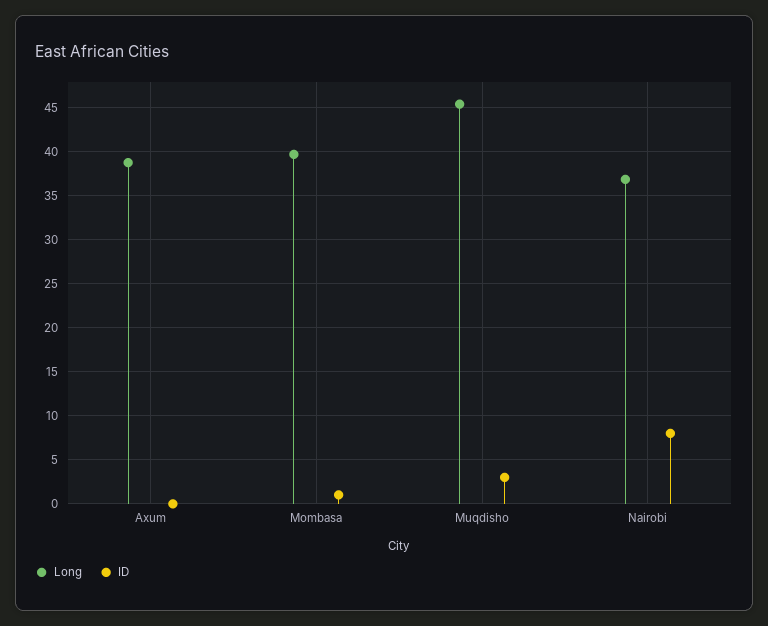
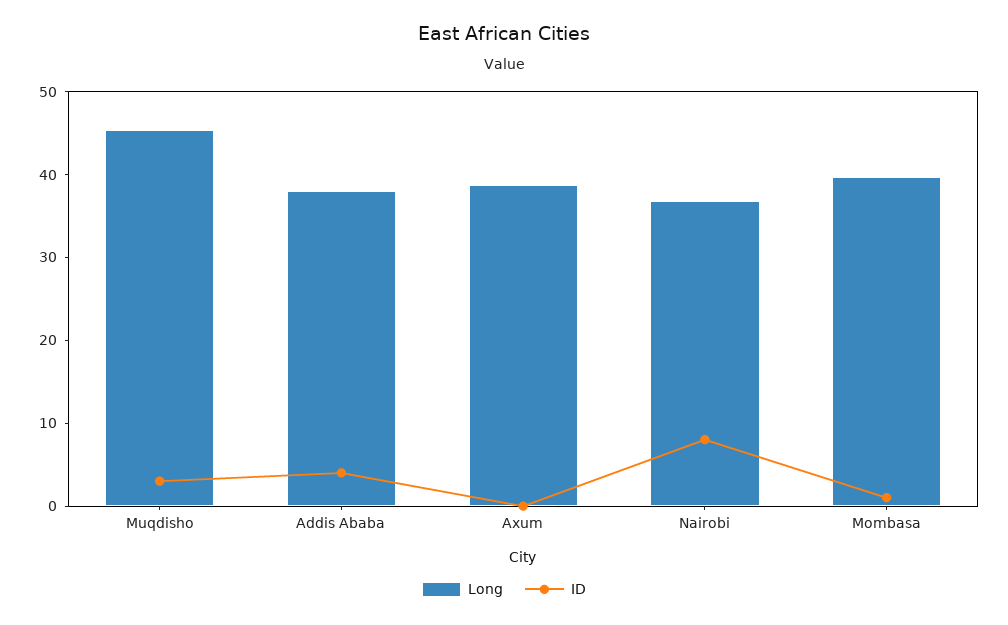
  {
    "Long": {
      "Axum": 39,
      "Mombasa": 40,
      "Muqdisho": 45,
-     "Nairobi": 37
+     "Nairobi": 37,
+     "Addis Ababa": 38
    },
    "ID": {
      "Axum": 0,
      "Mombasa": 1,
      "Muqdisho": 3,
-     "Nairobi": 8
+     "Nairobi": 8,
+     "Addis Ababa": 4
    }
  }

